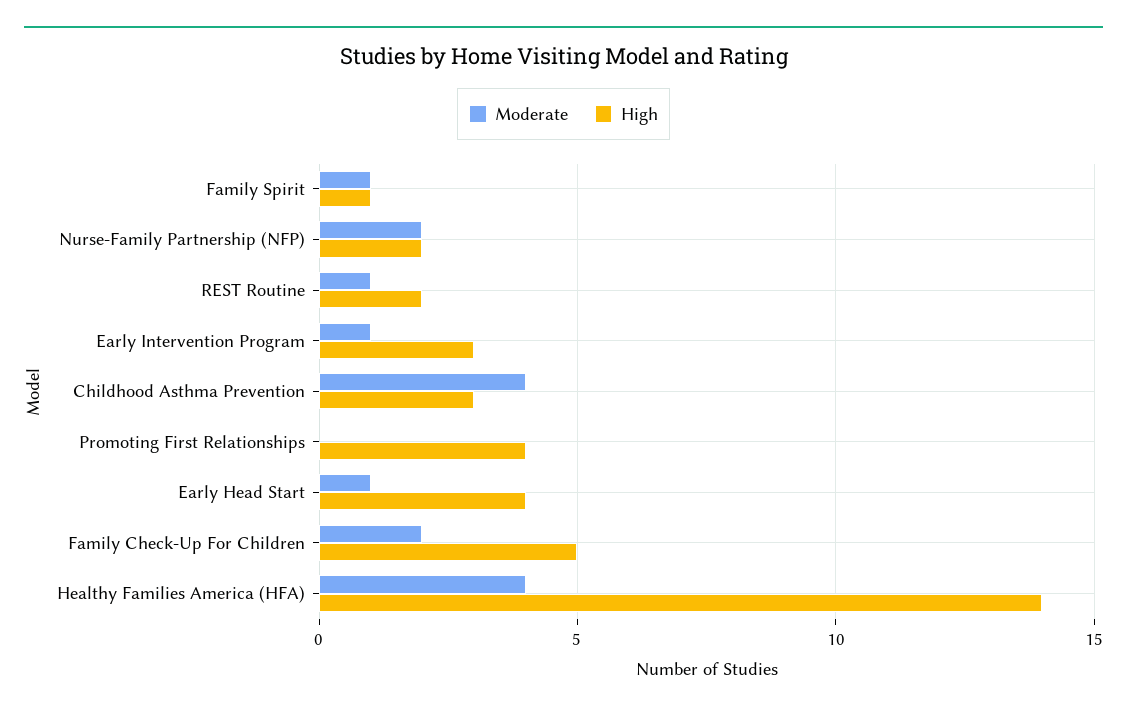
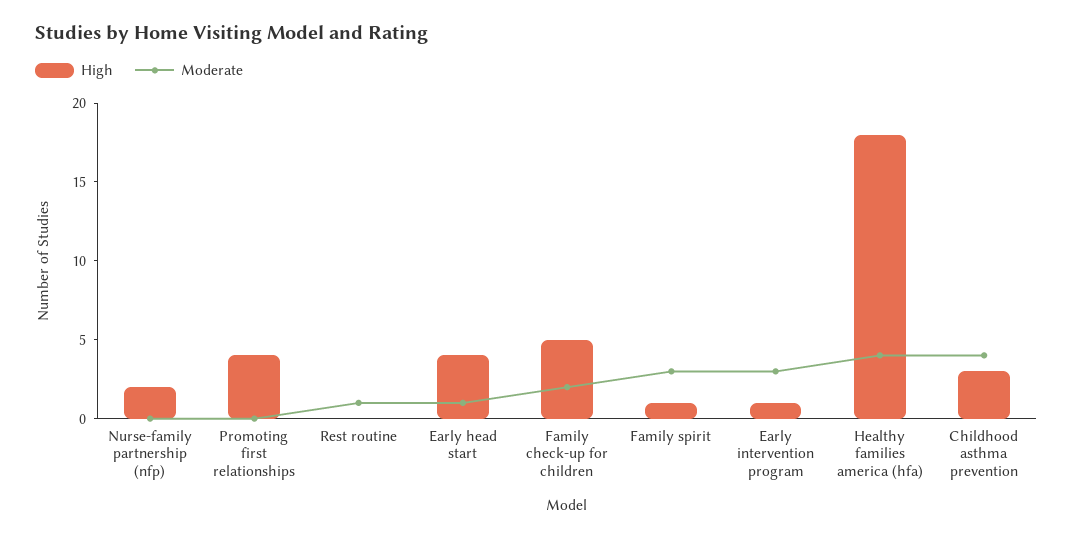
  {
    "Moderate": {
-     "Family Spirit": 1,
+     "Family Spirit": 3,
-     "Nurse-Family Partnership (NFP)": 2,
+     "Nurse-Family Partnership (NFP)": 0,
      "REST Routine": 1,
-     "Early Intervention Program": 1,
+     "Early Intervention Program": 3,
      "Childhood Asthma Prevention": 4,
      "Promoting First Relationships": 0,
      "Early Head Start": 1,
      "Family Check-Up For Children": 2,
      "Healthy Families America (HFA)": 4
    },
    "High": {
      "Family Spirit": 1,
      "Nurse-Family Partnership (NFP)": 2,
-     "REST Routine": 2,
+     "REST Routine": 0,
-     "Early Intervention Program": 3,
+     "Early Intervention Program": 1,
      "Childhood Asthma Prevention": 3,
      "Promoting First Relationships": 4,
      "Early Head Start": 4,
      "Family Check-Up For Children": 5,
-     "Healthy Families America (HFA)": 14
+     "Healthy Families America (HFA)": 18
    }
  }

